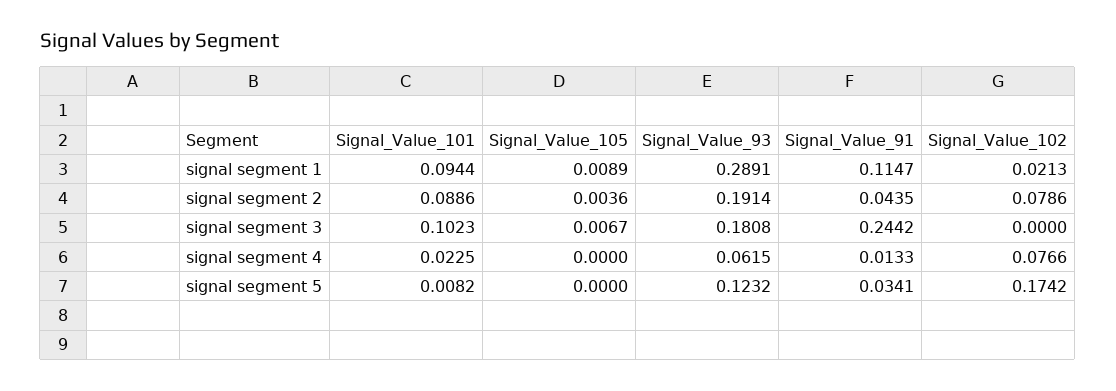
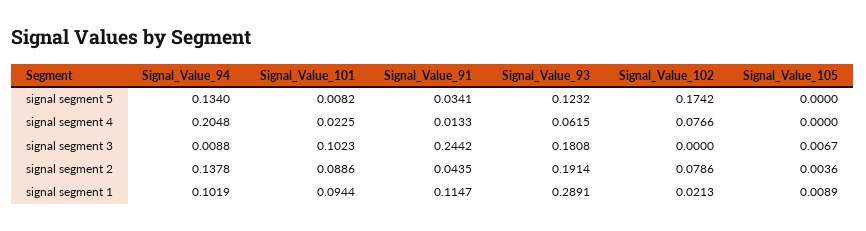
  {
    "Signal_Value_101": {
      "signal segment 1": 0.0944,
      "signal segment 2": 0.0886,
      "signal segment 3": 0.1023,
      "signal segment 4": 0.0225,
      "signal segment 5": 0.0082
    },
    "Signal_Value_105": {
      "signal segment 1": 0.0089,
      "signal segment 2": 0.0036,
      "signal segment 3": 0.0067,
      "signal segment 4": 0,
      "signal segment 5": 0
    },
    "Signal_Value_93": {
      "signal segment 1": 0.2891,
      "signal segment 2": 0.1914,
      "signal segment 3": 0.1808,
      "signal segment 4": 0.0615,
      "signal segment 5": 0.1232
    },
    "Signal_Value_91": {
      "signal segment 1": 0.1147,
      "signal segment 2": 0.0435,
      "signal segment 3": 0.2442,
      "signal segment 4": 0.0133,
      "signal segment 5": 0.0341
    },
    "Signal_Value_102": {
      "signal segment 1": 0.0213,
      "signal segment 2": 0.0786,
      "signal segment 3": 0,
      "signal segment 4": 0.0766,
      "signal segment 5": 0.1742
-   }
+   },
+   "Signal_Value_94": {
+     "signal segment 5": 0.134,
+     "signal segment 4": 0.2048,
+     "signal segment 3": 0.0088,
+     "signal segment 2": 0.1378,
+     "signal segment 1": 0.1019
+   }
  }

